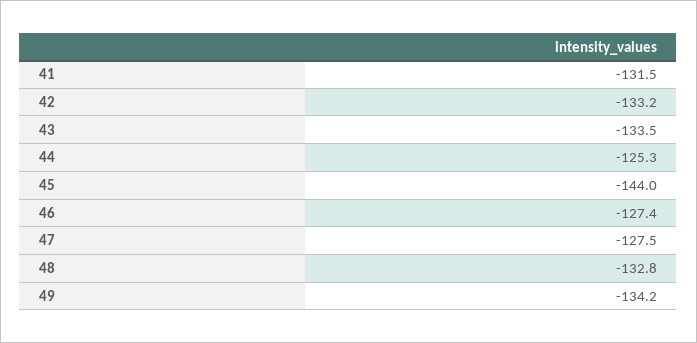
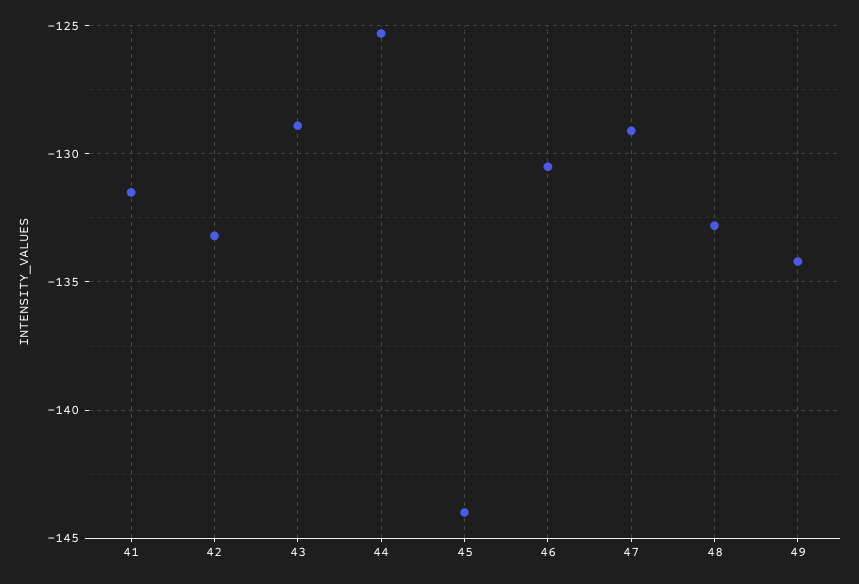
  {
    "41": -131.5,
    "42": -133.2,
-   "43": -133.5,
+   "43": -129,
    "44": -125.3,
    "45": -144,
-   "46": -127.4,
+   "46": -130.5,
-   "47": -127.5,
+   "47": -129,
    "48": -132.8,
    "49": -134.2
  }

